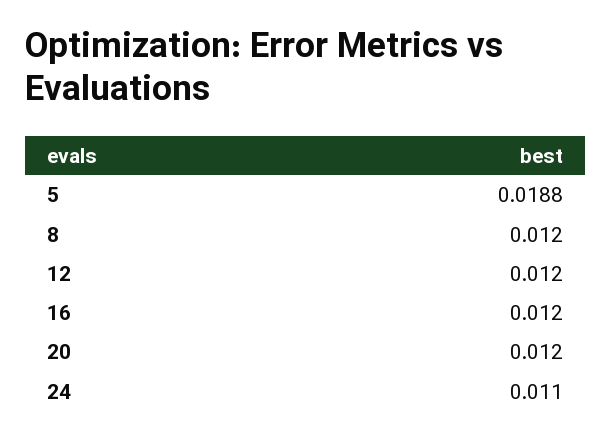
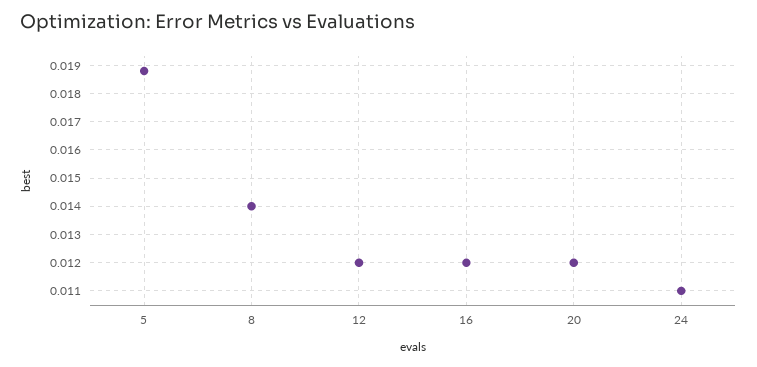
  {
    "5": 0.0188,
-   "8": 0.012,
+   "8": 0.014,
    "12": 0.012,
    "16": 0.012,
    "20": 0.012,
    "24": 0.011
  }

